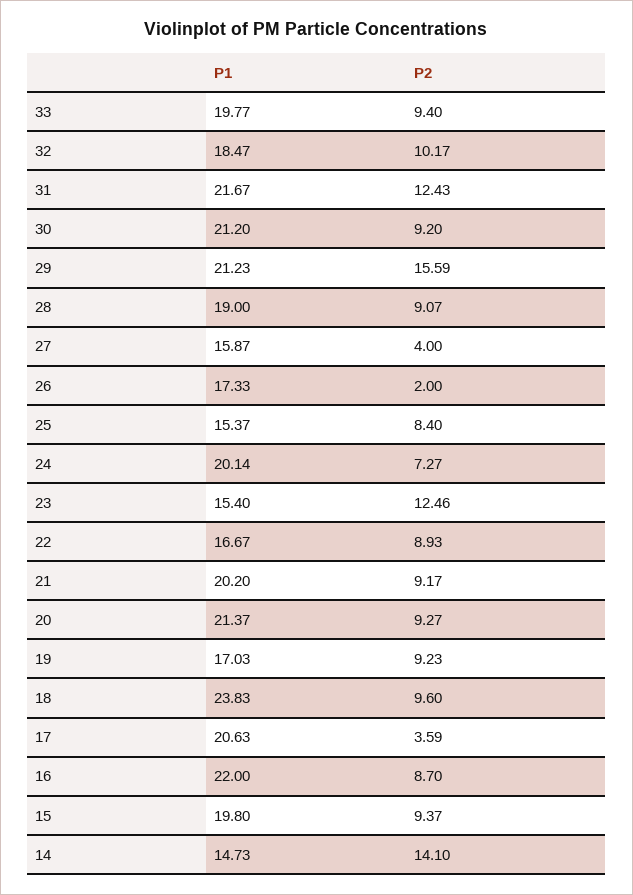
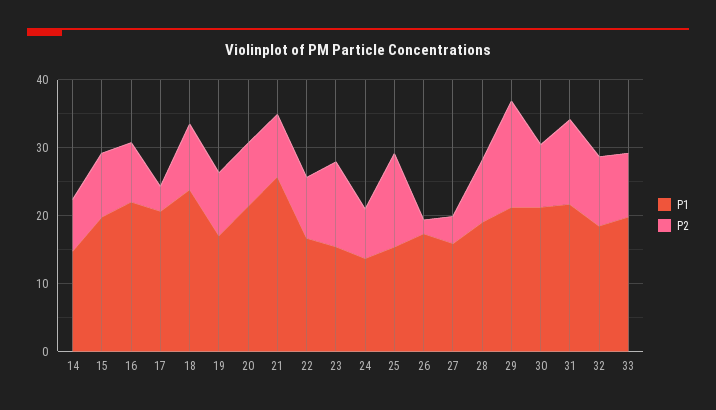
  {
    "P1": {
      "33": 19.77,
      "32": 18.47,
      "31": 21.67,
      "30": 21.2,
      "29": 21.23,
      "28": 19,
      "27": 15.87,
      "26": 17.33,
      "25": 15.37,
-     "24": 20.14,
+     "24": 14,
      "23": 15.4,
      "22": 16.67,
-     "21": 20.2,
+     "21": 26,
      "20": 21.37,
      "19": 17.03,
      "18": 23.83,
      "17": 20.63,
      "16": 22,
      "15": 19.8,
      "14": 14.73
    },
    "P2": {
      "33": 9.4,
      "32": 10.17,
      "31": 12.43,
      "30": 9.2,
      "29": 15.59,
      "28": 9.07,
      "27": 4,
      "26": 2,
-     "25": 8.4,
+     "25": 14,
      "24": 7.27,
      "23": 12.46,
      "22": 8.93,
      "21": 9.17,
      "20": 9.27,
      "19": 9.23,
      "18": 9.6,
      "17": 3.59,
      "16": 8.7,
      "15": 9.37,
-     "14": 14.1
+     "14": 8
    }
  }

